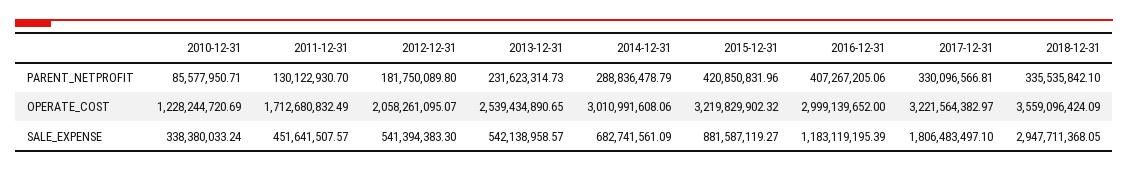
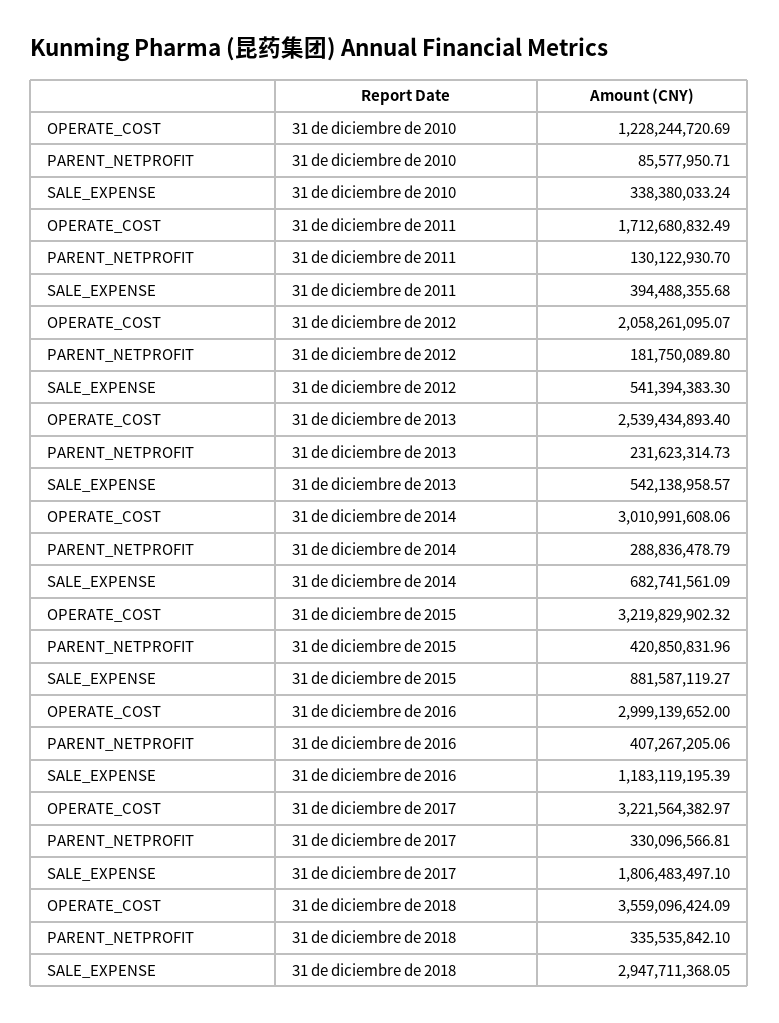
  {
    "2010-12-31": {
      "PARENT_NETPROFIT": 85577950.71,
      "OPERATE_COST": 1228244720.69,
      "SALE_EXPENSE": 338380033.24
    },
    "2011-12-31": {
      "PARENT_NETPROFIT": 130122930.7,
      "OPERATE_COST": 1712680832.49,
-     "SALE_EXPENSE": 451641507.57
+     "SALE_EXPENSE": 394488355.68
    },
    "2012-12-31": {
      "PARENT_NETPROFIT": 181750089.8,
      "OPERATE_COST": 2058261095.07,
      "SALE_EXPENSE": 541394383.3
    },
    "2013-12-31": {
      "PARENT_NETPROFIT": 231623314.73,
-     "OPERATE_COST": 2539434890.65,
+     "OPERATE_COST": 2539434893.4,
      "SALE_EXPENSE": 542138958.57
    },
    "2014-12-31": {
      "PARENT_NETPROFIT": 288836478.79,
      "OPERATE_COST": 3010991608.06,
      "SALE_EXPENSE": 682741561.09
    },
    "2015-12-31": {
      "PARENT_NETPROFIT": 420850831.96,
      "OPERATE_COST": 3219829902.32,
      "SALE_EXPENSE": 881587119.27
    },
    "2016-12-31": {
      "PARENT_NETPROFIT": 407267205.06,
      "OPERATE_COST": 2999139652,
      "SALE_EXPENSE": 1183119195.39
    },
    "2017-12-31": {
      "PARENT_NETPROFIT": 330096566.81,
      "OPERATE_COST": 3221564382.97,
      "SALE_EXPENSE": 1806483497.1
    },
    "2018-12-31": {
      "PARENT_NETPROFIT": 335535842.1,
      "OPERATE_COST": 3559096424.09,
      "SALE_EXPENSE": 2947711368.05
    }
  }

